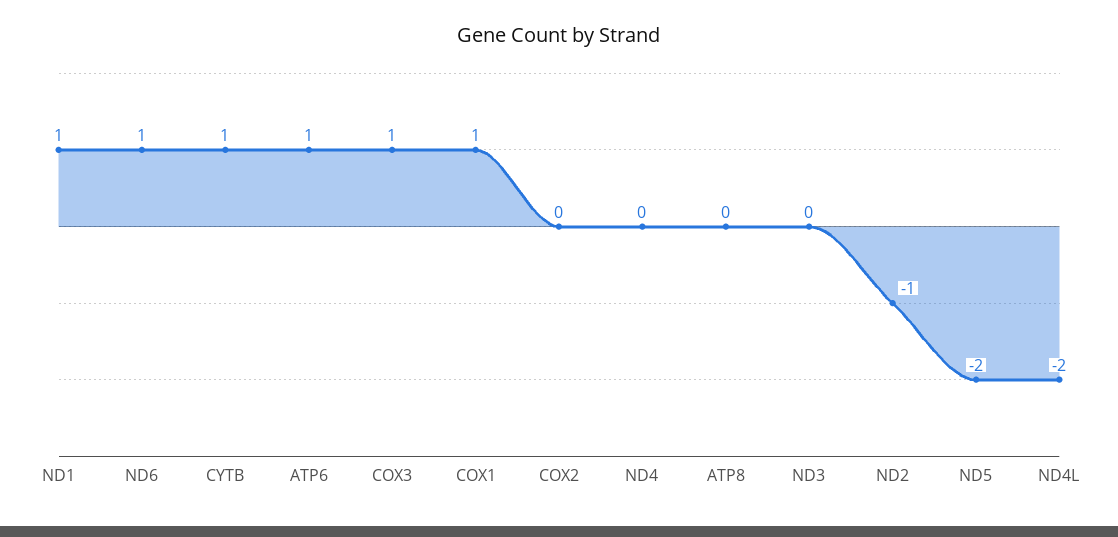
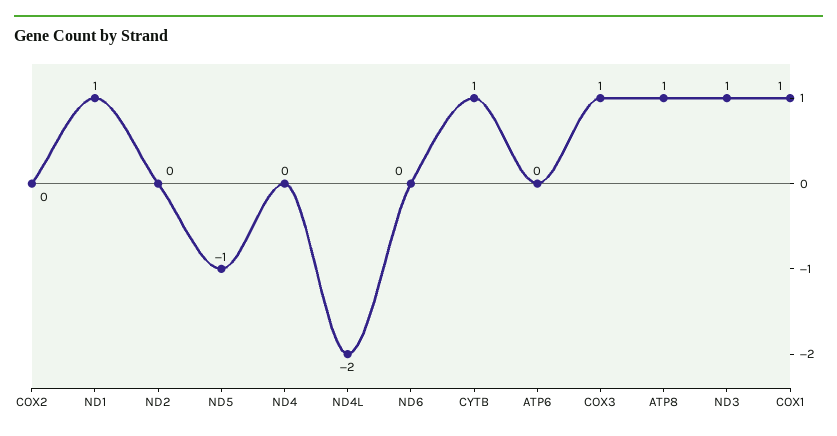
  {
    "ND1": 1,
-   "ND6": 1,
+   "ND6": 0,
    "CYTB": 1,
-   "ATP6": 1,
+   "ATP6": 0,
    "COX3": 1,
    "COX1": 1,
    "COX2": 0,
    "ND4": 0,
-   "ATP8": 0,
+   "ATP8": 1,
-   "ND3": 0,
+   "ND3": 1,
-   "ND2": -1,
+   "ND2": 0,
-   "ND5": -2,
+   "ND5": -1,
    "ND4L": -2
  }

